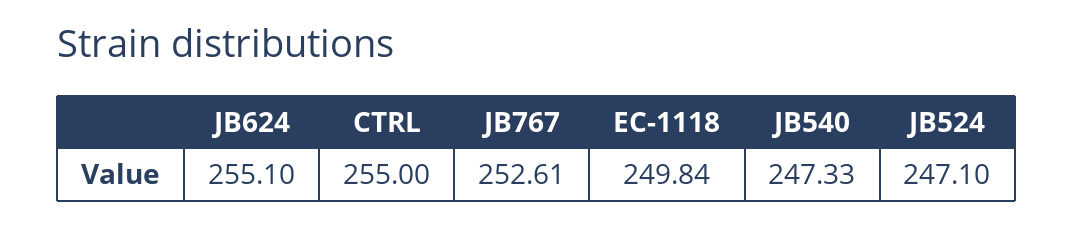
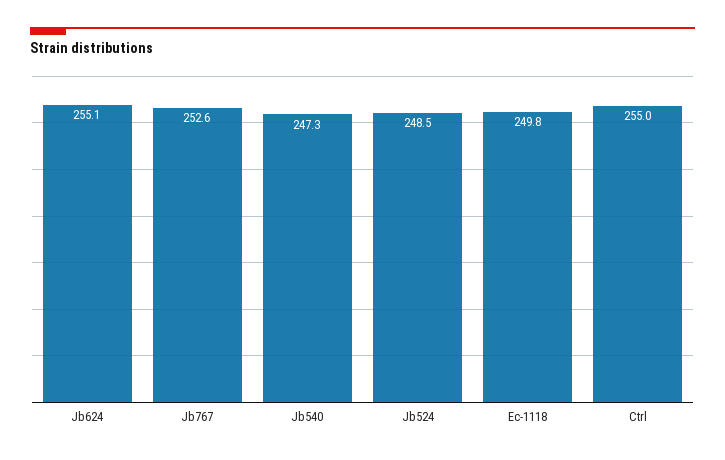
  {
    "JB624": 255.1,
    "CTRL": 255,
    "JB767": 252.61,
    "EC-1118": 249.84,
    "JB540": 247.33,
-   "JB524": 247.1
+   "JB524": 248.5
  }

